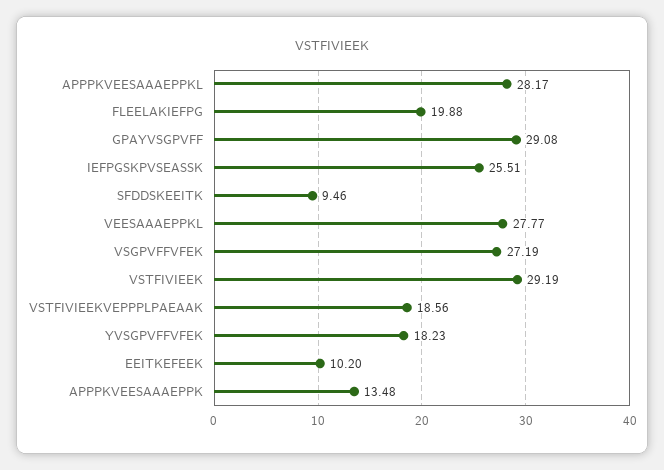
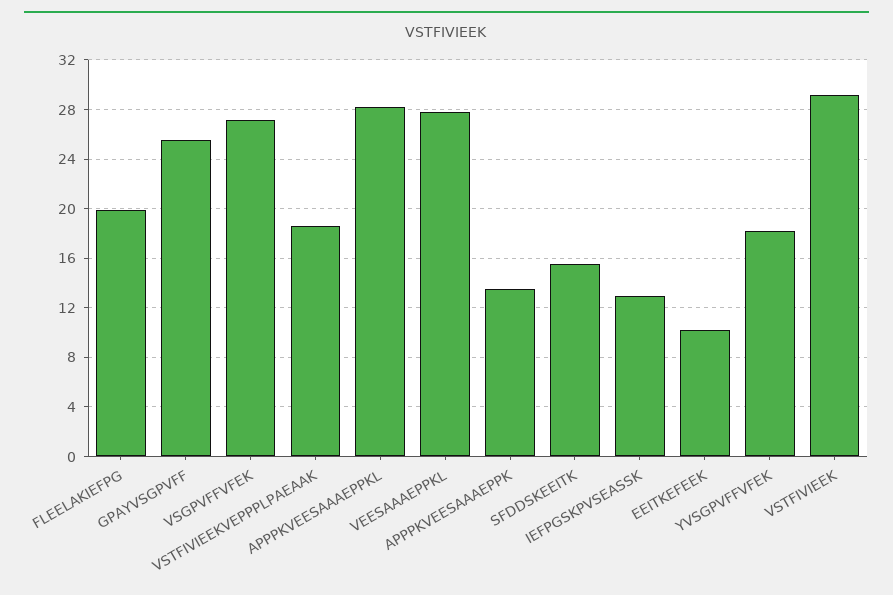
  {
    "APPPKVEESAAAEPPKL": 28.17,
    "FLEELAKIEFPG": 19.88,
-   "GPAYVSGPVFF": 29.08,
+   "GPAYVSGPVFF": 25.5,
-   "IEFPGSKPVSEASSK": 25.51,
+   "IEFPGSKPVSEASSK": 13,
-   "SFDDSKEEITK": 9.46,
+   "SFDDSKEEITK": 15.5,
    "VEESAAAEPPKL": 27.77,
    "VSGPVFFVFEK": 27.19,
    "VSTFIVIEEK": 29.19,
    "VSTFIVIEEKVEPPPLPAEAAK": 18.56,
    "YVSGPVFFVFEK": 18.23,
    "EEITKEFEEK": 10.2,
    "APPPKVEESAAAEPPK": 13.48
  }

